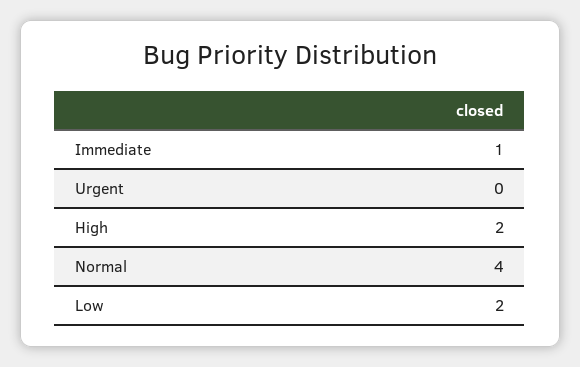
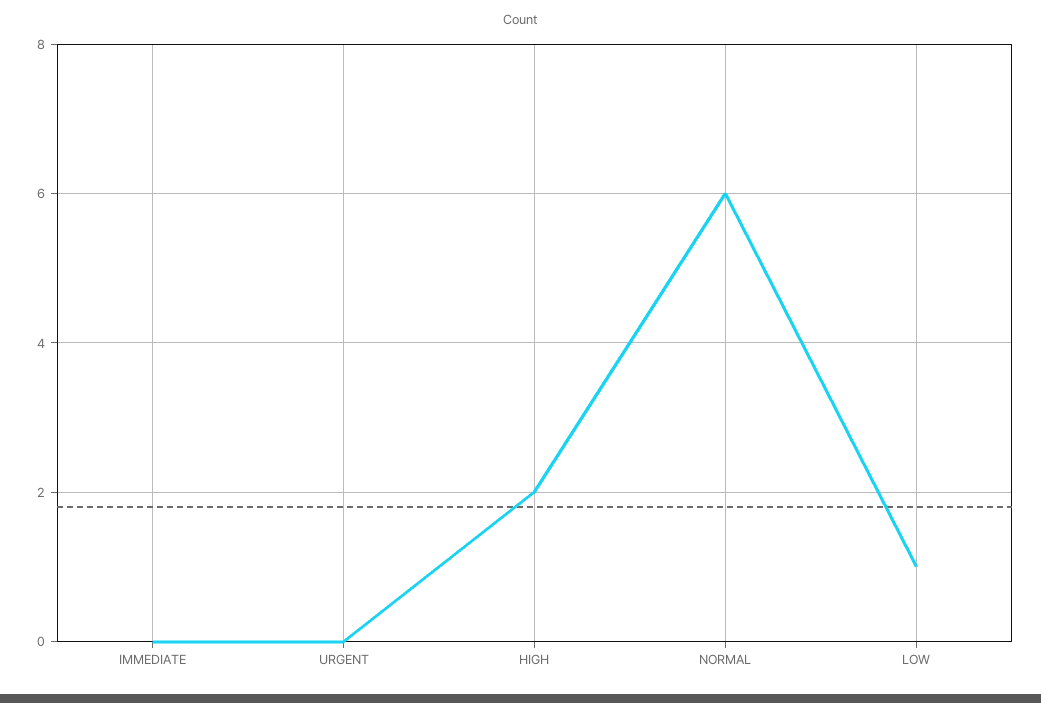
  {
-   "Immediate": 1,
+   "Immediate": 0,
    "Urgent": 0,
    "High": 2,
-   "Normal": 4,
+   "Normal": 6,
-   "Low": 2
+   "Low": 1
  }

